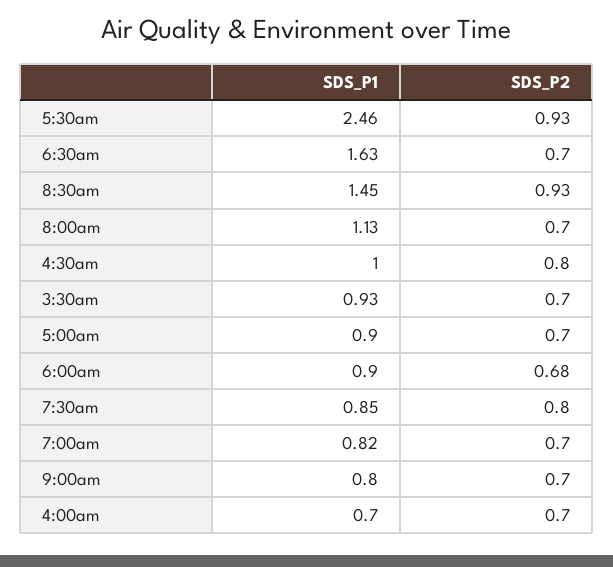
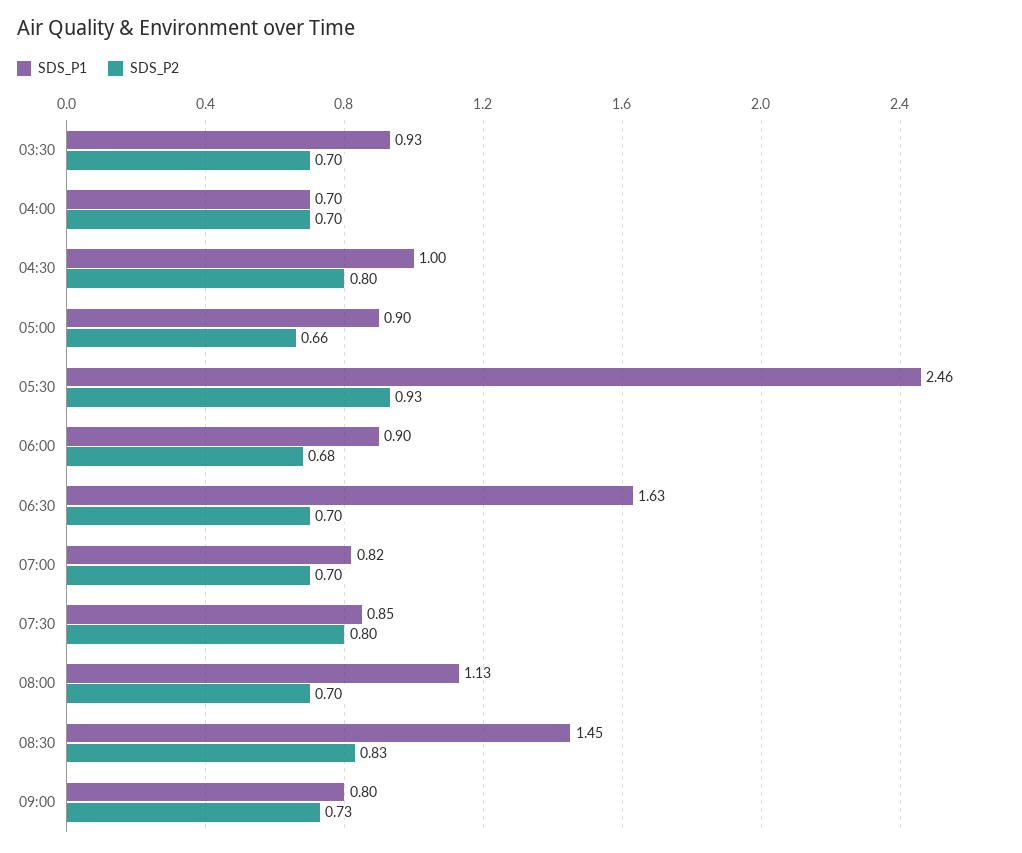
  {
    "SDS_P1": {
      "5:30am": 2.46,
      "6:30am": 1.63,
      "8:30am": 1.45,
      "8:00am": 1.13,
      "4:30am": 1,
      "3:30am": 0.93,
      "5:00am": 0.9,
      "6:00am": 0.9,
      "7:30am": 0.85,
      "7:00am": 0.82,
      "9:00am": 0.8,
      "4:00am": 0.7
    },
    "SDS_P2": {
      "5:30am": 0.93,
      "6:30am": 0.7,
-     "8:30am": 0.93,
+     "8:30am": 0.83,
      "8:00am": 0.7,
      "4:30am": 0.8,
      "3:30am": 0.7,
-     "5:00am": 0.7,
+     "5:00am": 0.66,
      "6:00am": 0.68,
      "7:30am": 0.8,
      "7:00am": 0.7,
-     "9:00am": 0.7,
+     "9:00am": 0.73,
      "4:00am": 0.7
    }
  }

